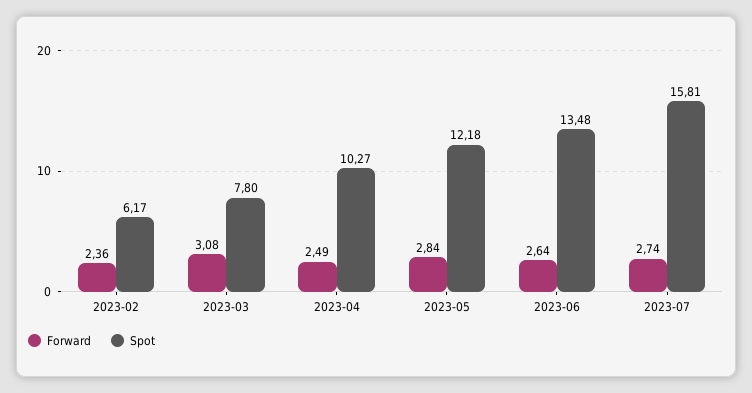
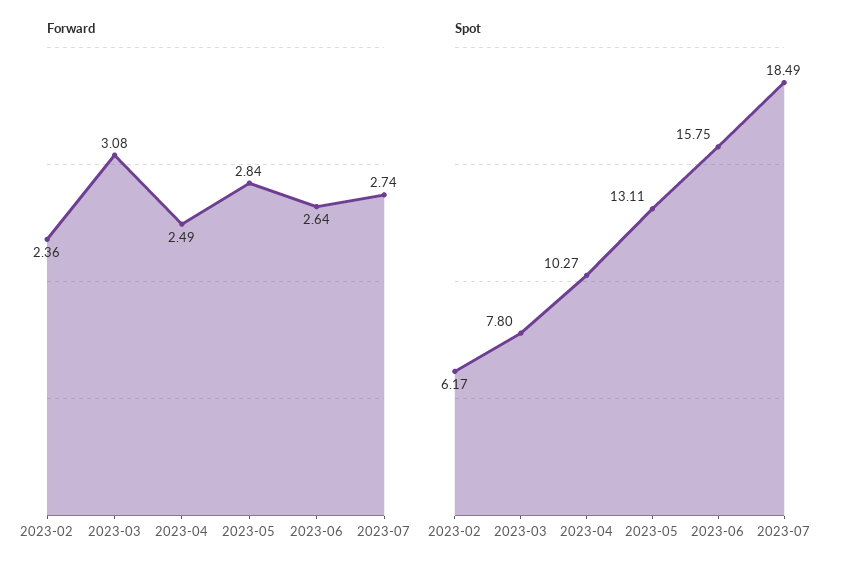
  {
    "Forward": {
      "2023-02": 2.36,
      "2023-03": 3.08,
      "2023-04": 2.49,
      "2023-05": 2.84,
      "2023-06": 2.64,
      "2023-07": 2.74
    },
    "Spot": {
      "2023-02": 6.17,
      "2023-03": 7.8,
      "2023-04": 10.27,
-     "2023-05": 12.18,
+     "2023-05": 13.11,
-     "2023-06": 13.48,
+     "2023-06": 15.75,
-     "2023-07": 15.81
+     "2023-07": 18.49
    }
  }

